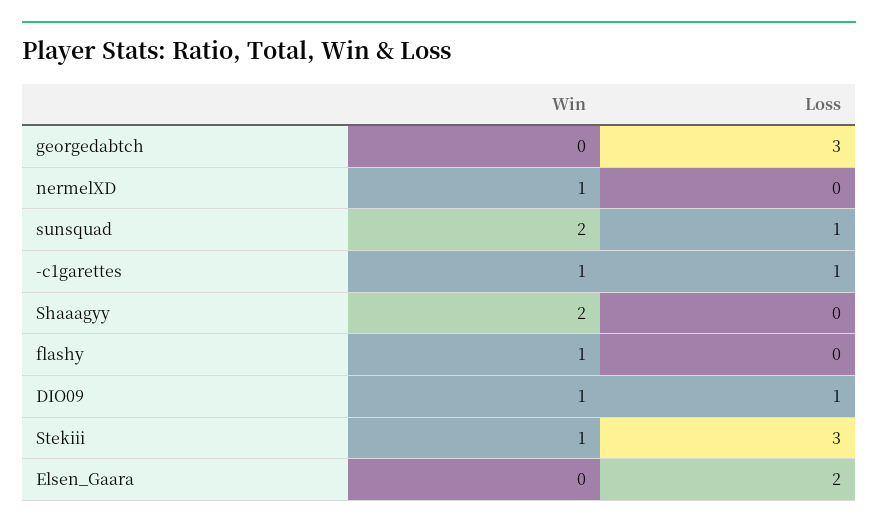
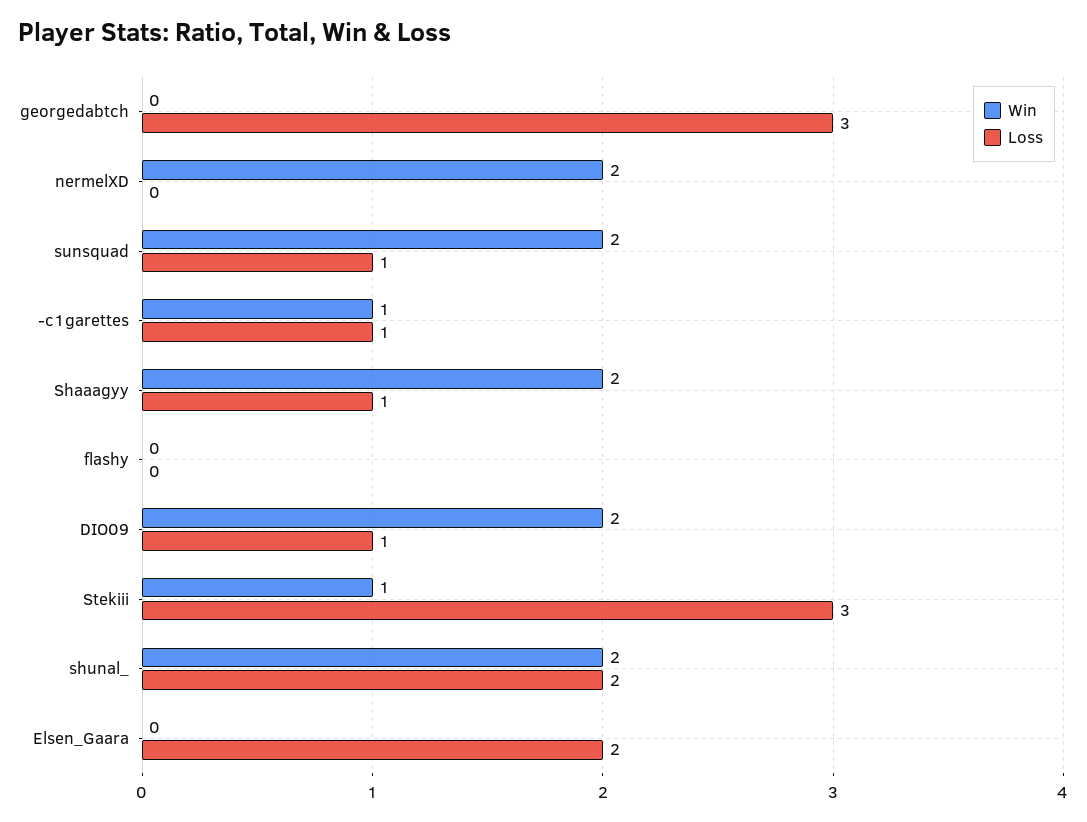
  {
    "Win": {
      "georgedabtch": 0,
-     "nermelXD": 1,
+     "nermelXD": 2,
      "sunsquad": 2,
      "-c1garettes": 1,
      "Shaaagyy": 2,
-     "flashy": 1,
+     "flashy": 0,
-     "DIO09": 1,
+     "DIO09": 2,
      "Stekiii": 1,
-     "Elsen_Gaara": 0
+     "Elsen_Gaara": 0,
+     "shunal_": 2
    },
    "Loss": {
      "georgedabtch": 3,
      "nermelXD": 0,
      "sunsquad": 1,
      "-c1garettes": 1,
-     "Shaaagyy": 0,
+     "Shaaagyy": 1,
      "flashy": 0,
      "DIO09": 1,
      "Stekiii": 3,
-     "Elsen_Gaara": 2
+     "Elsen_Gaara": 2,
+     "shunal_": 2
    }
  }

